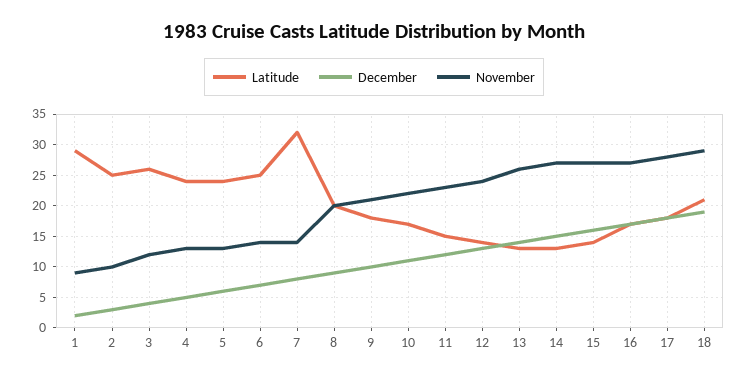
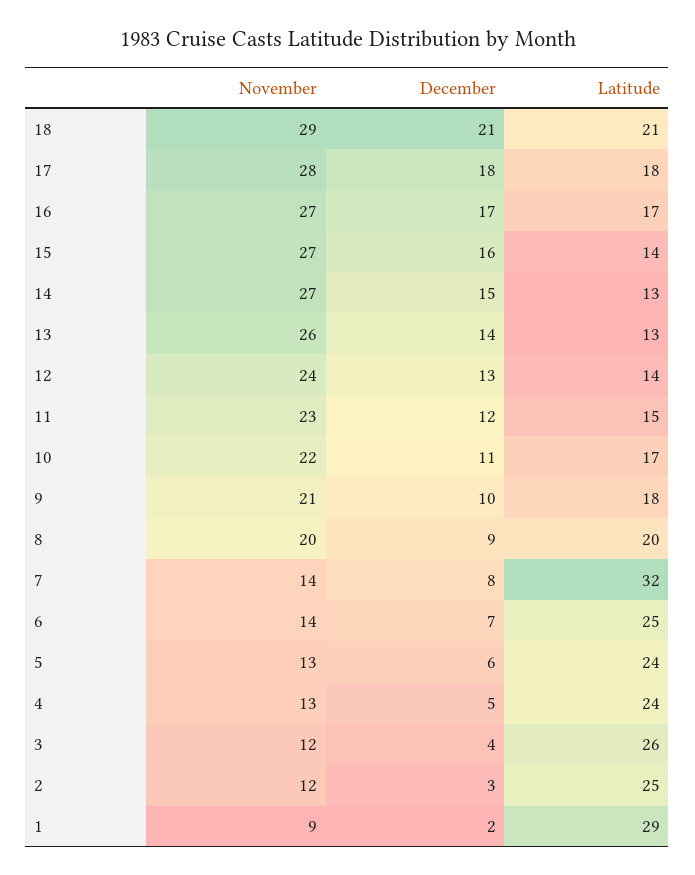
  {
    "Latitude": {
      "1": 29,
      "2": 25,
      "3": 26,
      "4": 24,
      "5": 24,
      "6": 25,
      "7": 32,
      "8": 20,
      "9": 18,
      "10": 17,
      "11": 15,
      "12": 14,
      "13": 13,
      "14": 13,
      "15": 14,
      "16": 17,
      "17": 18,
      "18": 21
    },
    "December": {
      "1": 2,
      "2": 3,
      "3": 4,
      "4": 5,
      "5": 6,
      "6": 7,
      "7": 8,
      "8": 9,
      "9": 10,
      "10": 11,
      "11": 12,
      "12": 13,
      "13": 14,
      "14": 15,
      "15": 16,
      "16": 17,
      "17": 18,
-     "18": 19
+     "18": 21
    },
    "November": {
      "1": 9,
-     "2": 10,
+     "2": 12,
      "3": 12,
      "4": 13,
      "5": 13,
      "6": 14,
      "7": 14,
      "8": 20,
      "9": 21,
      "10": 22,
      "11": 23,
      "12": 24,
      "13": 26,
      "14": 27,
      "15": 27,
      "16": 27,
      "17": 28,
      "18": 29
    }
  }

